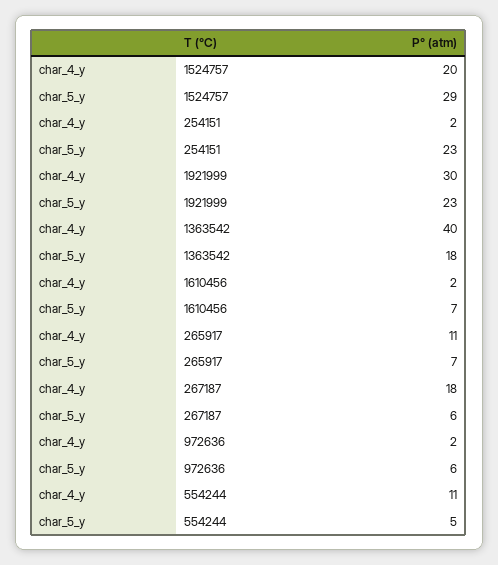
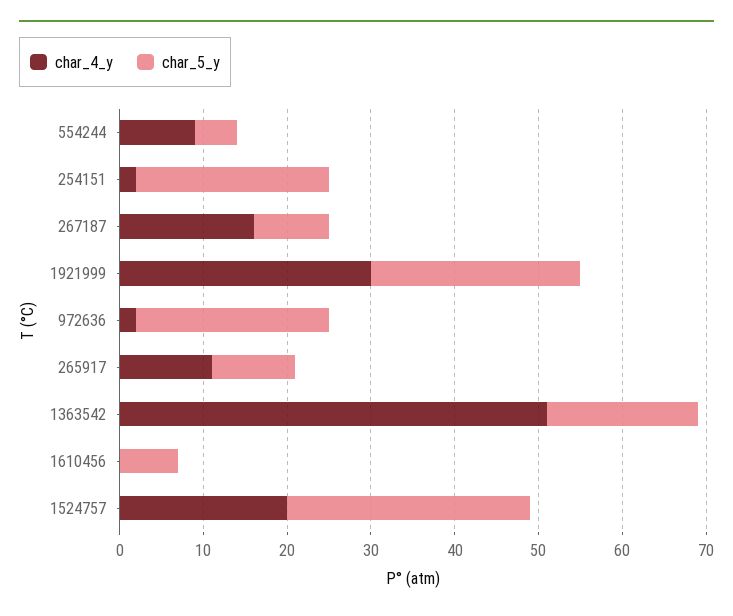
  {
    "char_4_y": {
      "1524757": 20,
      "254151": 2,
      "1921999": 30,
-     "1363542": 40,
+     "1363542": 51,
-     "1610456": 2,
+     "1610456": 0,
      "265917": 11,
-     "267187": 18,
+     "267187": 16,
      "972636": 2,
-     "554244": 11
+     "554244": 9
    },
    "char_5_y": {
      "1524757": 29,
      "254151": 23,
-     "1921999": 23,
+     "1921999": 25,
      "1363542": 18,
      "1610456": 7,
-     "265917": 7,
+     "265917": 10,
-     "267187": 6,
+     "267187": 9,
-     "972636": 6,
+     "972636": 23,
      "554244": 5
    }
  }

